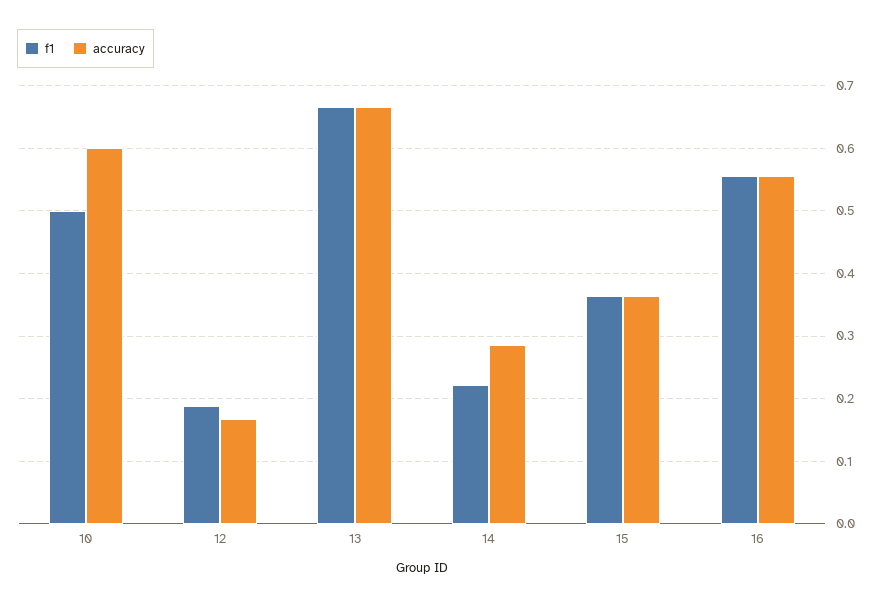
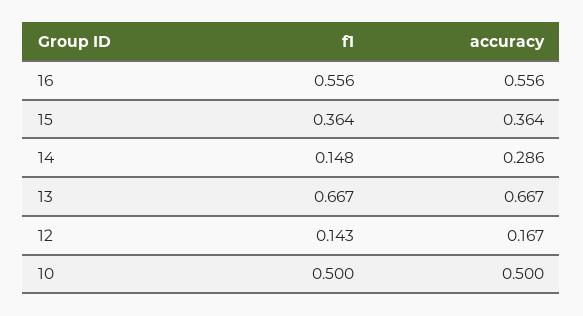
  {
    "f1": {
      "10": 0.5,
-     "12": 0.19,
+     "12": 0.143,
      "13": 0.667,
-     "14": 0.22,
+     "14": 0.148,
      "15": 0.364,
      "16": 0.556
    },
    "accuracy": {
-     "10": 0.6,
+     "10": 0.5,
      "12": 0.167,
      "13": 0.667,
      "14": 0.286,
      "15": 0.364,
      "16": 0.556
    }
  }

